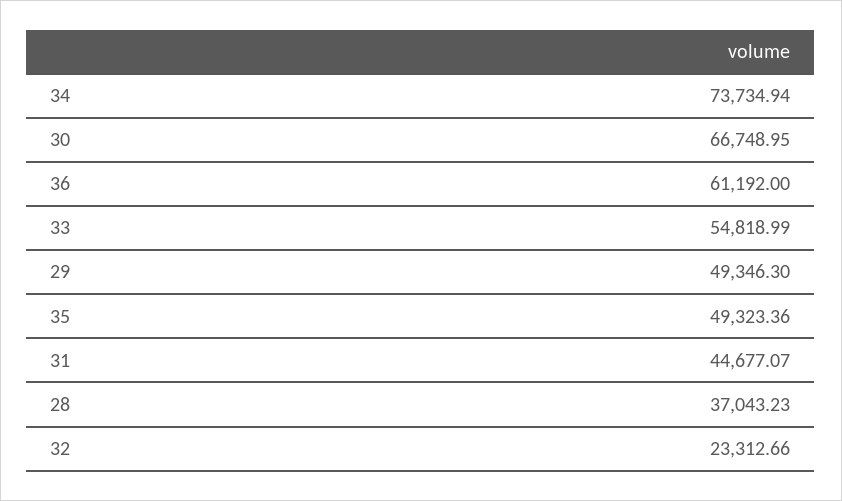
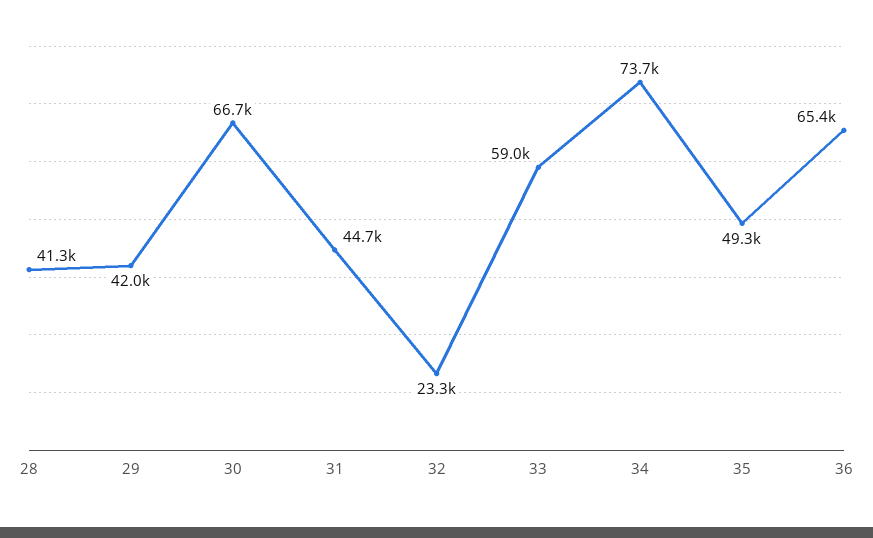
  {
    "34": 73734.94,
    "30": 66748.95,
-   "36": 61192,
+   "36": 65400,
-   "33": 54818.99,
+   "33": 59000,
-   "29": 49346.3,
+   "29": 42000,
    "35": 49323.36,
    "31": 44677.07,
-   "28": 37043.23,
+   "28": 41300,
    "32": 23312.66
  }

